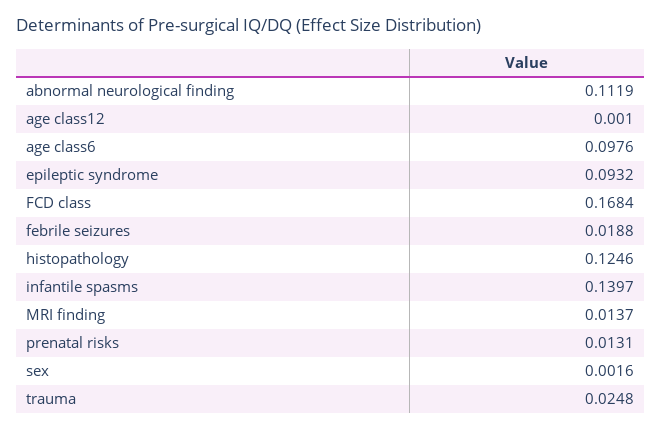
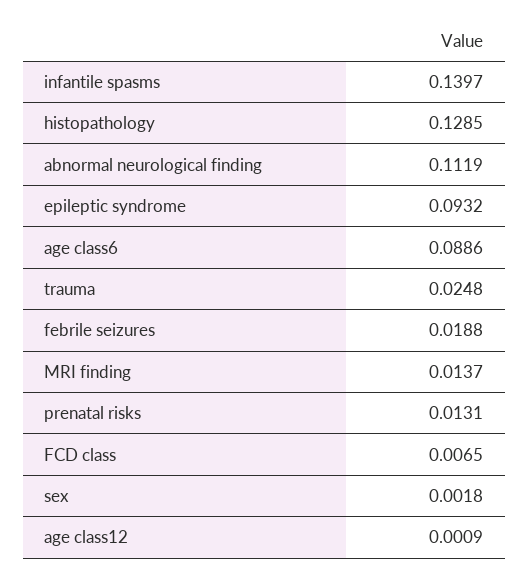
  {
    "abnormal neurological finding": 0.1119,
-   "age class12": 0.001,
+   "age class12": 0.0009,
-   "age class6": 0.0976,
+   "age class6": 0.0886,
    "epileptic syndrome": 0.0932,
-   "FCD class": 0.1684,
+   "FCD class": 0.0065,
    "febrile seizures": 0.0188,
-   "histopathology": 0.1246,
+   "histopathology": 0.1285,
    "infantile spasms": 0.1397,
    "MRI finding": 0.0137,
    "prenatal risks": 0.0131,
-   "sex": 0.0016,
+   "sex": 0.0018,
    "trauma": 0.0248
  }

